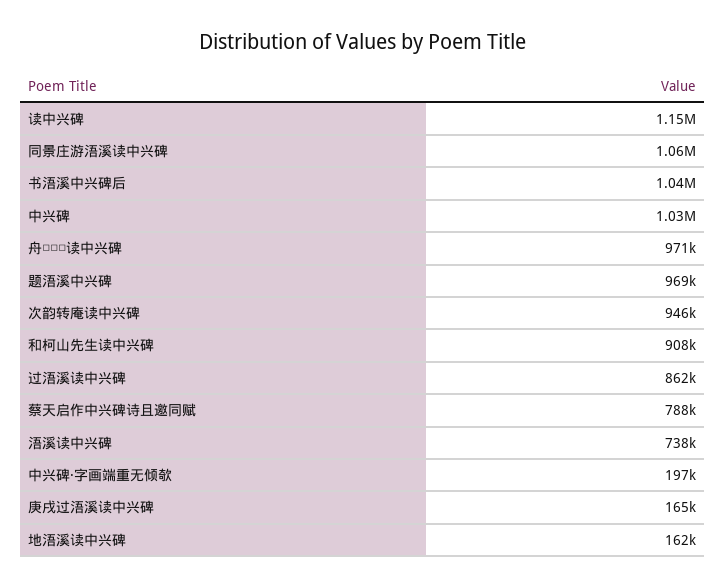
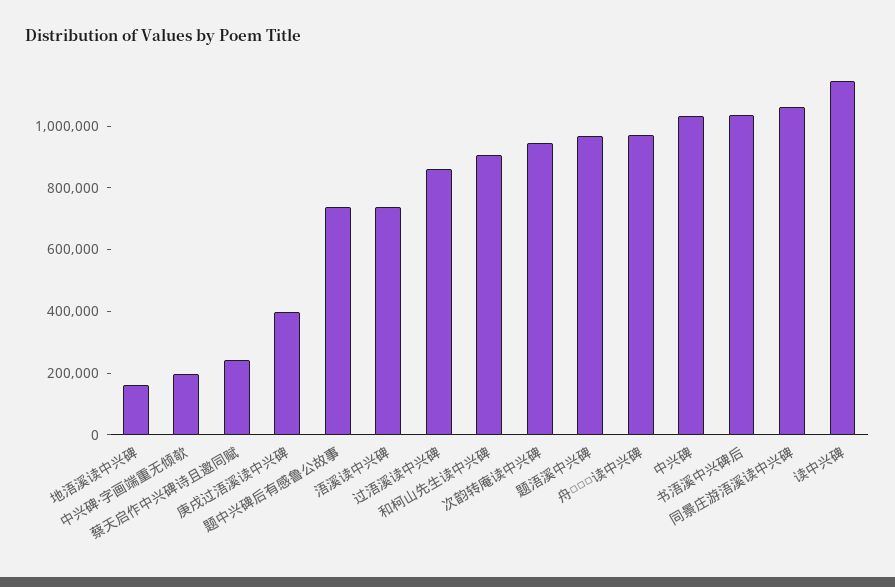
  {
    "读中兴碑": 1150000,
    "同景庄游浯溪读中兴碑": 1060000,
    "书浯溪中兴碑后": 1040000,
    "中兴碑": 1030000,
    "舟□□□读中兴碑": 971000,
    "题浯溪中兴碑": 969000,
    "次韵转庵读中兴碑": 946000,
    "和柯山先生读中兴碑": 908000,
    "过浯溪读中兴碑": 862000,
-   "蔡天启作中兴碑诗且邀同赋": 788000,
+   "蔡天启作中兴碑诗且邀同赋": 250000,
    "浯溪读中兴碑": 738000,
    "中兴碑·字画端重无倾欹": 197000,
-   "庚戌过浯溪读中兴碑": 165000,
+   "庚戌过浯溪读中兴碑": 400000,
-   "地浯溪读中兴碑": 162000
+   "地浯溪读中兴碑": 162000,
+   "题中兴碑后有感鲁公故事": 750000
  }

